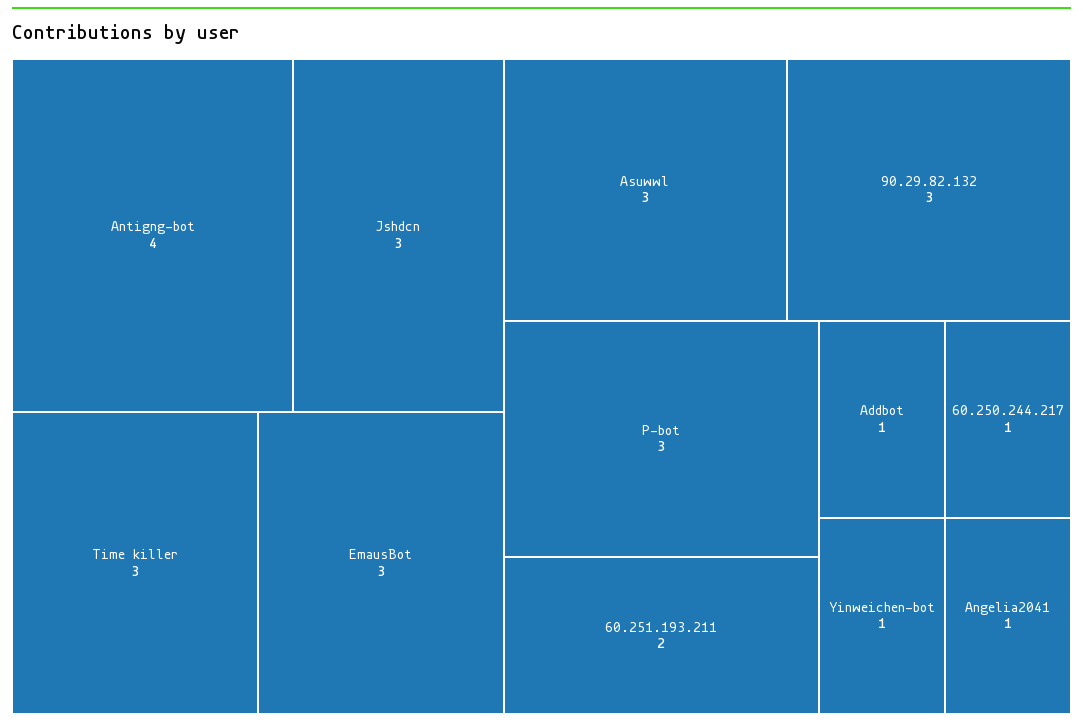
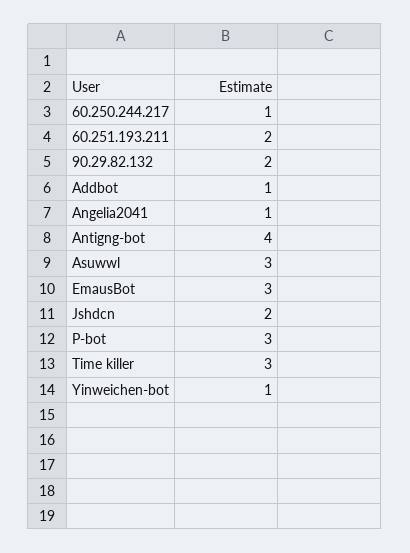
  {
    "Antigng-bot": 4,
-   "Jshdcn": 3,
+   "Jshdcn": 2,
    "Time killer": 3,
    "EmausBot": 3,
    "Asuwwl": 3,
-   "90.29.82.132": 3,
+   "90.29.82.132": 2,
    "P-bot": 3,
    "60.251.193.211": 2,
    "Addbot": 1,
    "60.250.244.217": 1,
    "Yinweichen-bot": 1,
    "Angelia2041": 1
  }

